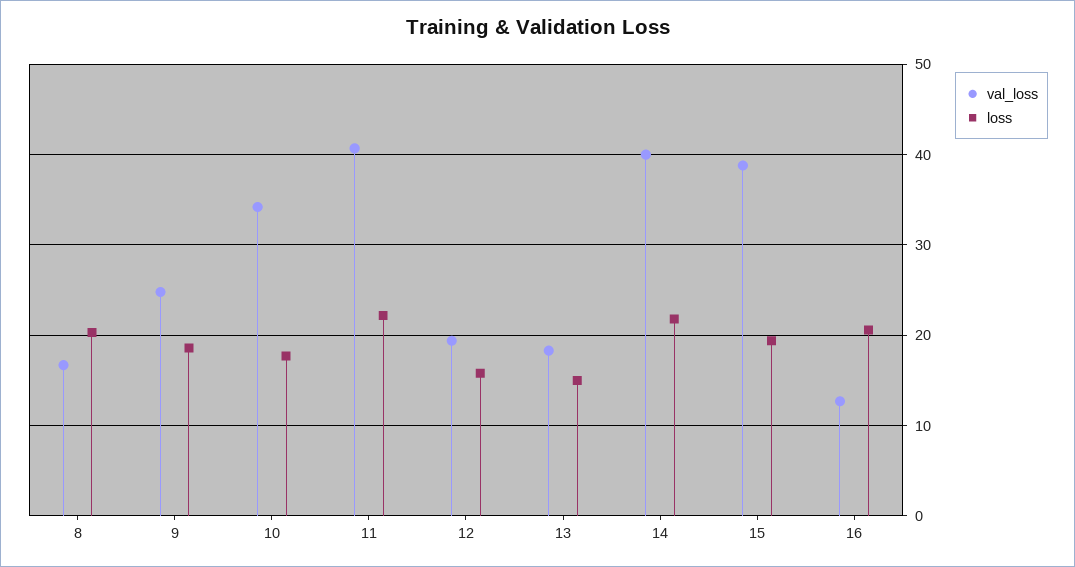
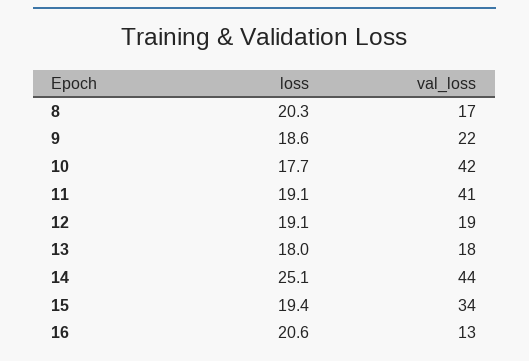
  {
    "val_loss": {
      "8": 17,
-     "9": 25,
+     "9": 22,
-     "10": 34,
+     "10": 42,
      "11": 41,
      "12": 19,
      "13": 18,
-     "14": 40,
+     "14": 44,
-     "15": 39,
+     "15": 34,
      "16": 13
    },
    "loss": {
      "8": 20.3,
      "9": 18.6,
      "10": 17.7,
-     "11": 22,
+     "11": 19.1,
-     "12": 16,
+     "12": 19.1,
-     "13": 15,
+     "13": 18,
-     "14": 22,
+     "14": 25.1,
      "15": 19.4,
      "16": 20.6
    }
  }

